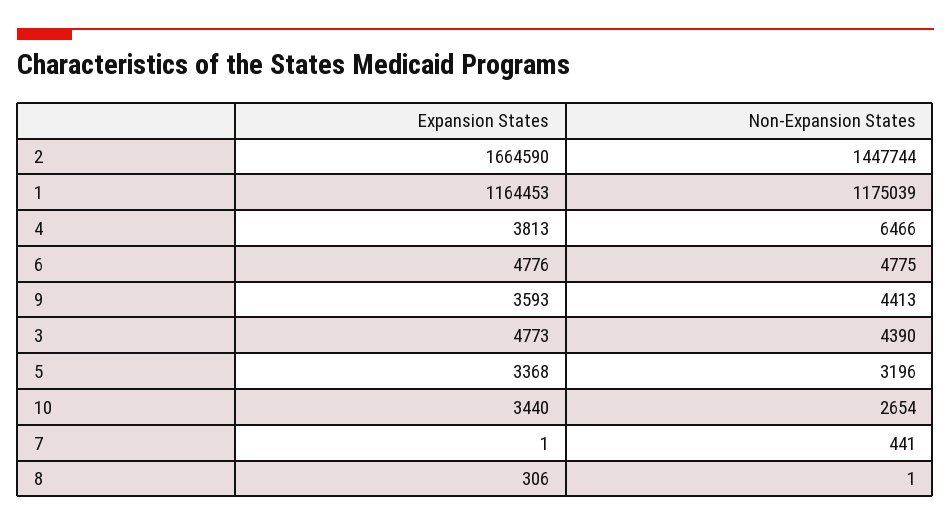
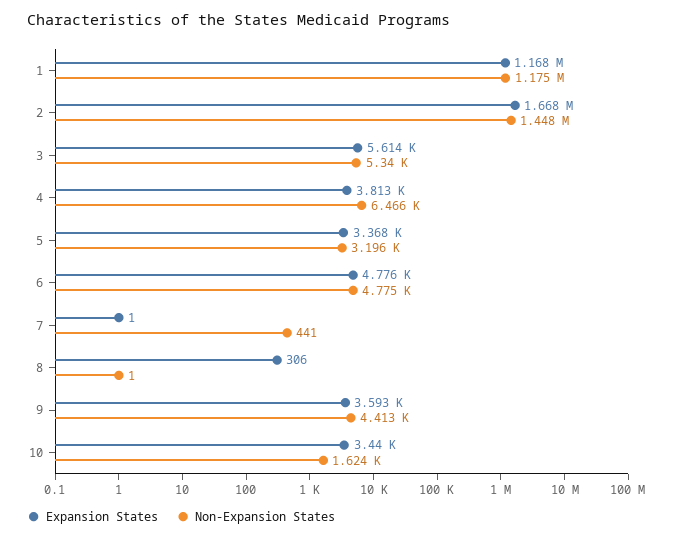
  {
    "Expansion States": {
-     "2": 1664590,
+     "2": 1668000,
-     "1": 1164453,
+     "1": 1168000,
      "4": 3813,
      "6": 4776,
      "9": 3593,
-     "3": 4773,
+     "3": 5614,
      "5": 3368,
      "10": 3440,
      "7": 1,
      "8": 306
    },
    "Non-Expansion States": {
      "2": 1447744,
      "1": 1175039,
      "4": 6466,
      "6": 4775,
      "9": 4413,
-     "3": 4390,
+     "3": 5340,
      "5": 3196,
-     "10": 2654,
+     "10": 1624,
      "7": 441,
      "8": 1
    }
  }

